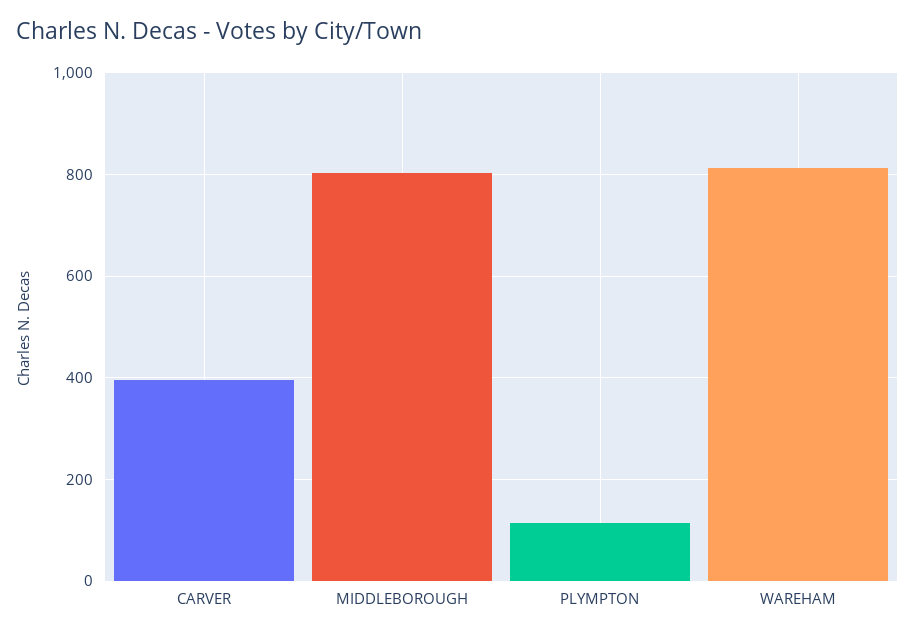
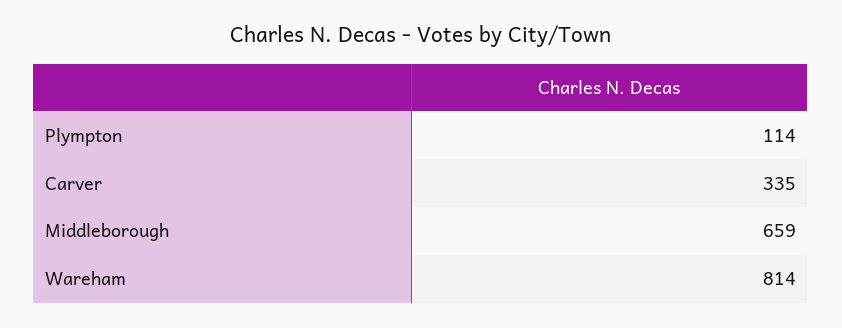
  {
-   "CARVER": 400,
+   "CARVER": 335,
-   "MIDDLEBOROUGH": 800,
+   "MIDDLEBOROUGH": 659,
    "PLYMPTON": 114,
    "WAREHAM": 814
  }

